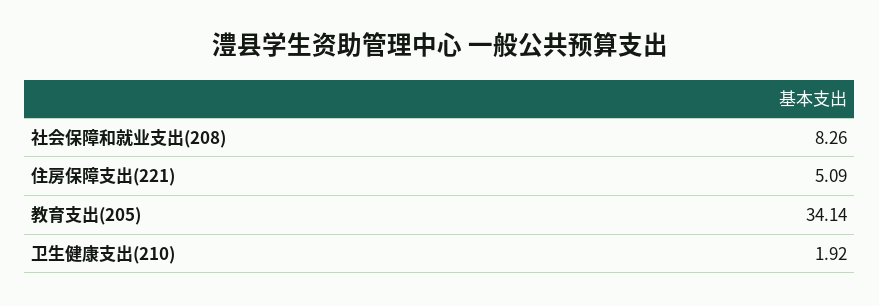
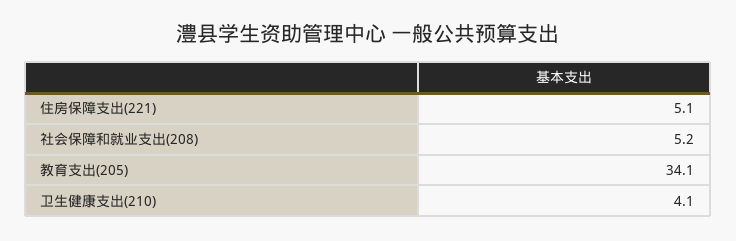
  {
-   "社会保障和就业支出(208)": 8.26,
+   "社会保障和就业支出(208)": 5.2,
    "住房保障支出(221)": 5.09,
    "教育支出(205)": 34.14,
-   "卫生健康支出(210)": 1.92
+   "卫生健康支出(210)": 4.1
  }

